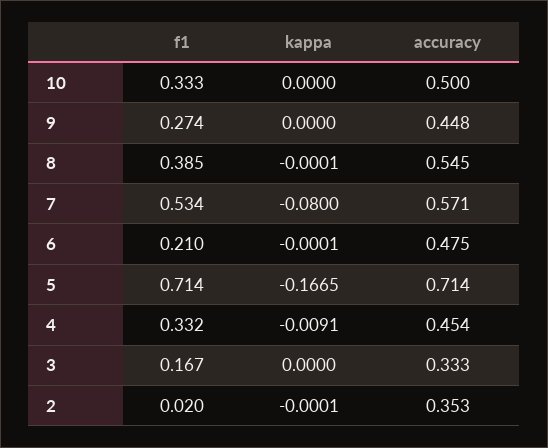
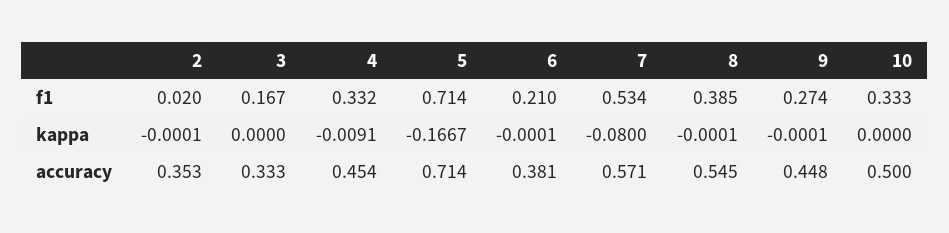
  {
    "f1": {
      "10": 0.333,
      "9": 0.274,
      "8": 0.385,
      "7": 0.534,
      "6": 0.21,
      "5": 0.714,
      "4": 0.332,
      "3": 0.167,
      "2": 0.02
    },
    "kappa": {
      "10": 0,
-     "9": 0,
+     "9": -0.0001,
      "8": -0.0001,
      "7": -0.08,
      "6": -0.0001,
-     "5": -0.1665,
+     "5": -0.1667,
      "4": -0.0091,
      "3": 0,
      "2": -0.0001
    },
    "accuracy": {
      "10": 0.5,
      "9": 0.448,
      "8": 0.545,
      "7": 0.571,
-     "6": 0.475,
+     "6": 0.381,
      "5": 0.714,
      "4": 0.454,
      "3": 0.333,
      "2": 0.353
    }
  }

